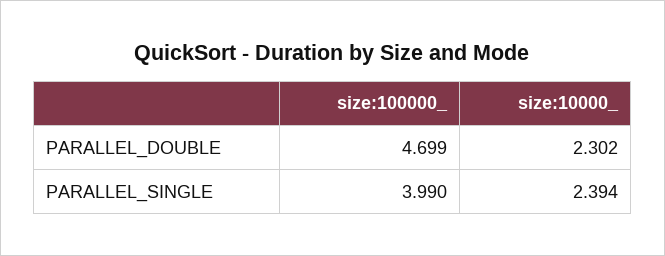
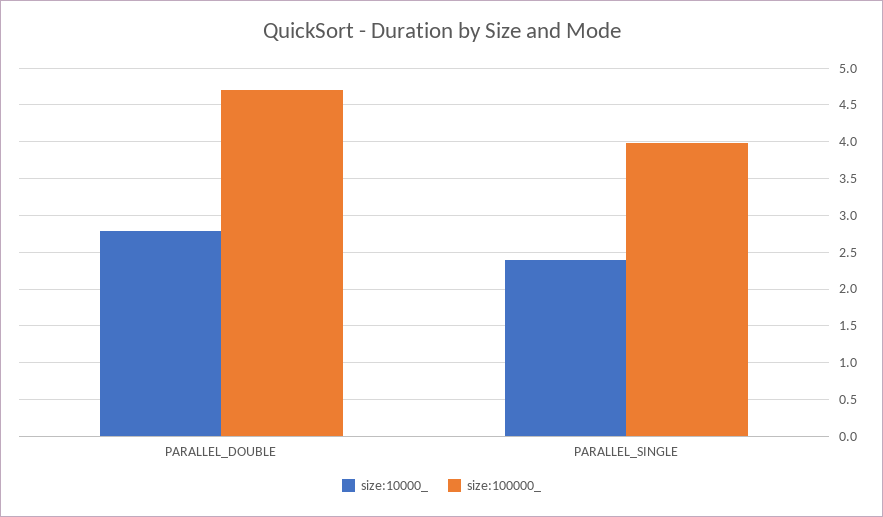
  {
    "size:100000_": {
      "PARALLEL_DOUBLE": 4.699,
      "PARALLEL_SINGLE": 3.99
    },
    "size:10000_": {
-     "PARALLEL_DOUBLE": 2.302,
+     "PARALLEL_DOUBLE": 2.8,
      "PARALLEL_SINGLE": 2.394
    }
  }

